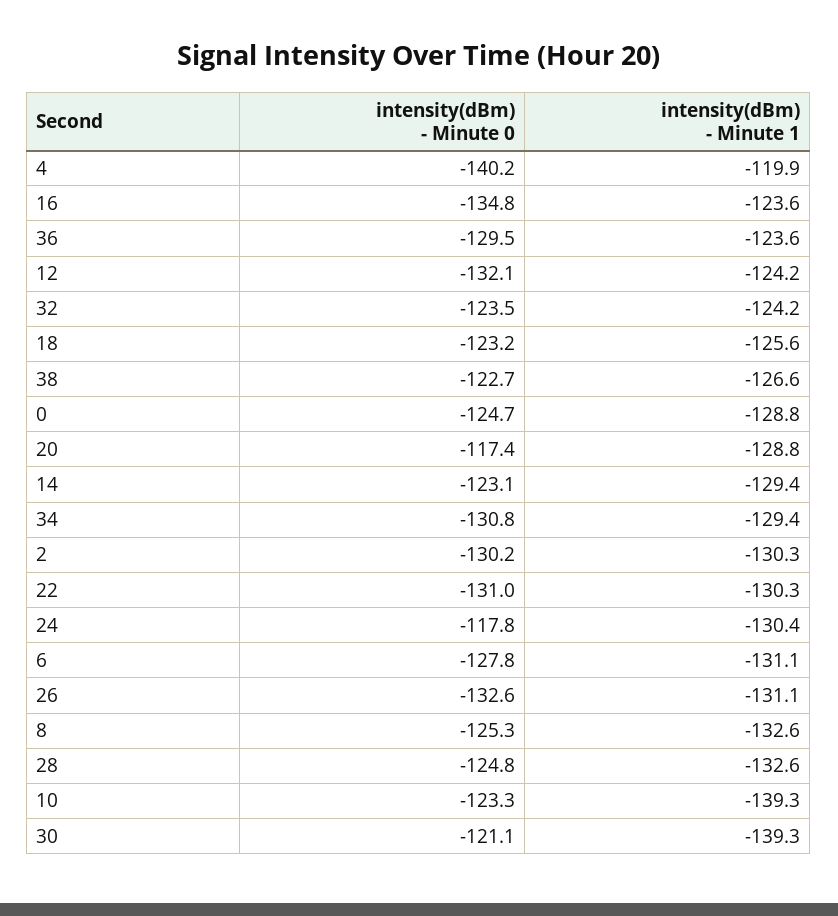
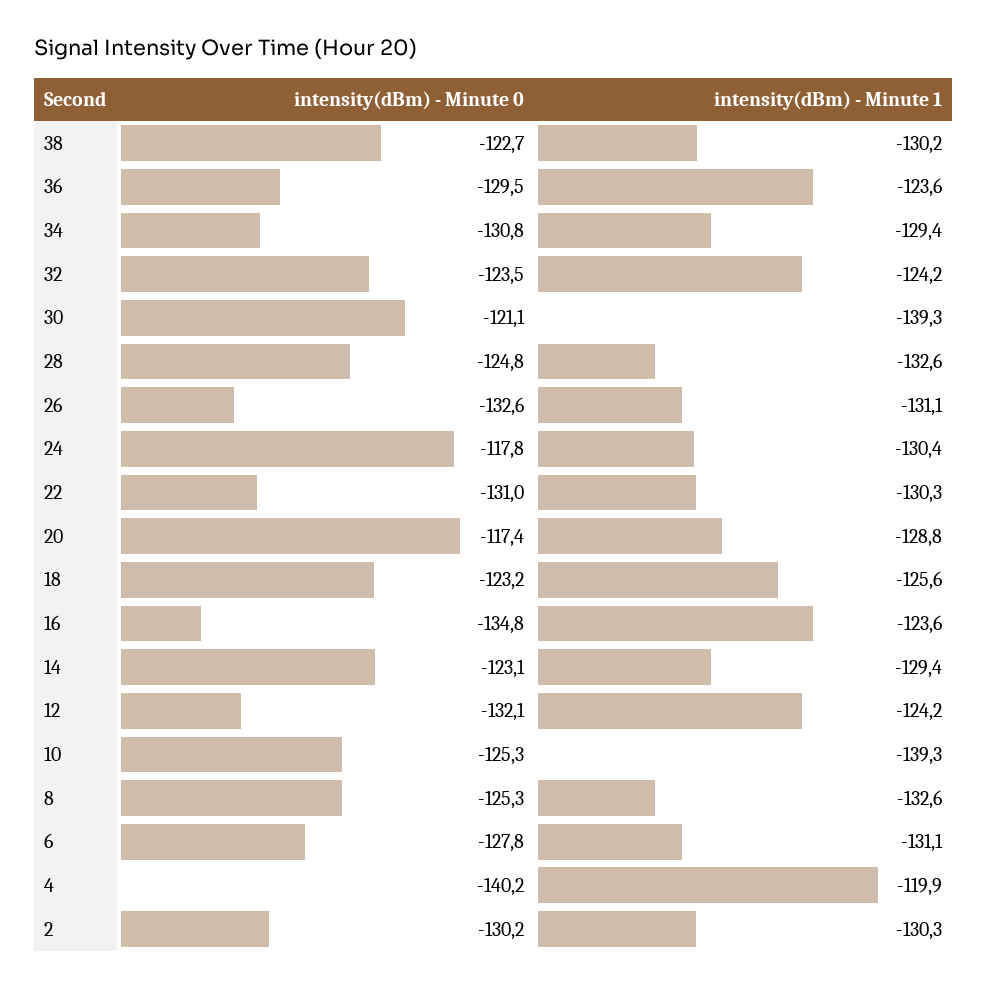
  {
    "intensity(dBm) - Minute 0": {
      "4": -140.2,
      "16": -134.8,
      "36": -129.5,
      "12": -132.1,
      "32": -123.5,
      "18": -123.2,
      "38": -122.7,
-     "0": -124.7,
      "20": -117.4,
      "14": -123.1,
      "34": -130.8,
      "2": -130.2,
      "22": -131,
      "24": -117.8,
      "6": -127.8,
      "26": -132.6,
      "8": -125.3,
      "28": -124.8,
-     "10": -123.3,
+     "10": -125.3,
      "30": -121.1
    },
    "intensity(dBm) - Minute 1": {
      "4": -119.9,
      "16": -123.6,
      "36": -123.6,
      "12": -124.2,
      "32": -124.2,
      "18": -125.6,
-     "38": -126.6,
+     "38": -130.2,
-     "0": -128.8,
      "20": -128.8,
      "14": -129.4,
      "34": -129.4,
      "2": -130.3,
      "22": -130.3,
      "24": -130.4,
      "6": -131.1,
      "26": -131.1,
      "8": -132.6,
      "28": -132.6,
      "10": -139.3,
      "30": -139.3
    }
  }

